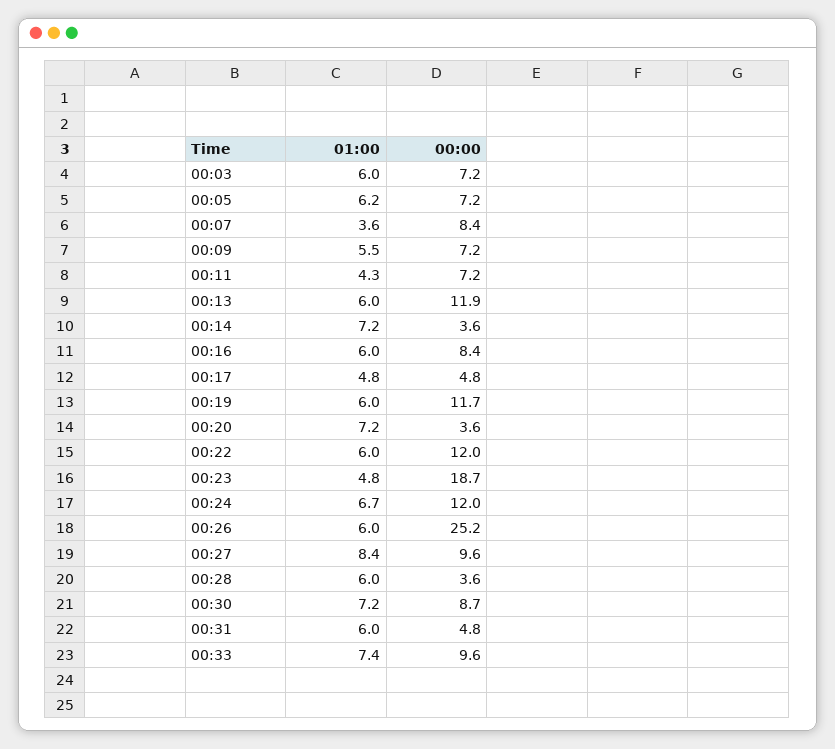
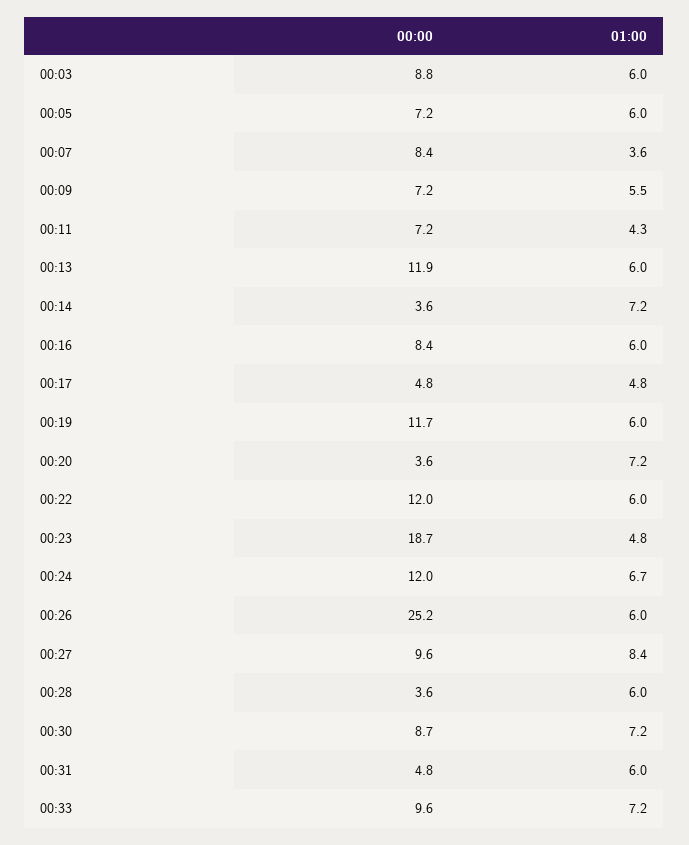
  {
    "01:00": {
      "00:03": 6,
-     "00:05": 6.2,
+     "00:05": 6,
      "00:07": 3.6,
      "00:09": 5.5,
      "00:11": 4.3,
      "00:13": 6,
      "00:14": 7.2,
      "00:16": 6,
      "00:17": 4.8,
      "00:19": 6,
      "00:20": 7.2,
      "00:22": 6,
      "00:23": 4.8,
      "00:24": 6.7,
      "00:26": 6,
      "00:27": 8.4,
      "00:28": 6,
      "00:30": 7.2,
      "00:31": 6,
-     "00:33": 7.4
+     "00:33": 7.2
    },
    "00:00": {
-     "00:03": 7.2,
+     "00:03": 8.8,
      "00:05": 7.2,
      "00:07": 8.4,
      "00:09": 7.2,
      "00:11": 7.2,
      "00:13": 11.9,
      "00:14": 3.6,
      "00:16": 8.4,
      "00:17": 4.8,
      "00:19": 11.7,
      "00:20": 3.6,
      "00:22": 12,
      "00:23": 18.7,
      "00:24": 12,
      "00:26": 25.2,
      "00:27": 9.6,
      "00:28": 3.6,
      "00:30": 8.7,
      "00:31": 4.8,
      "00:33": 9.6
    }
  }

